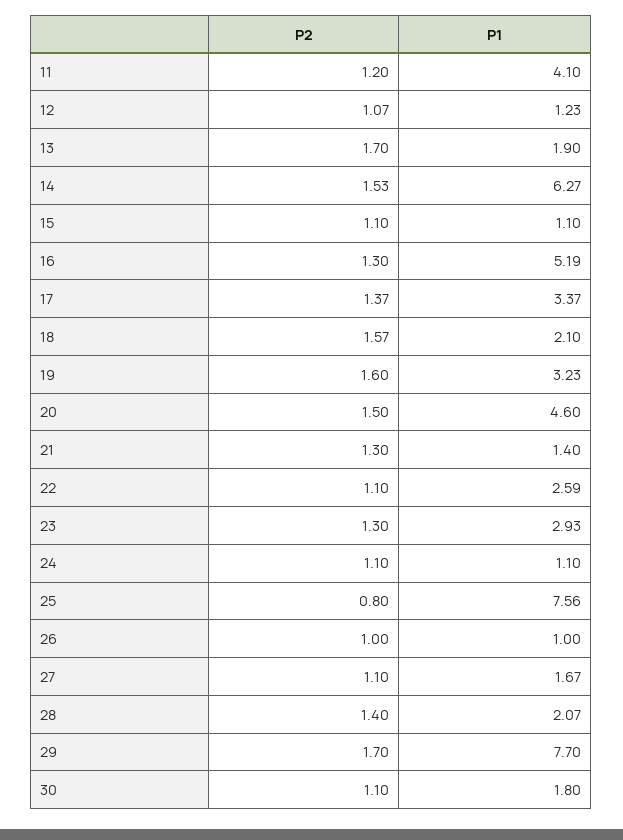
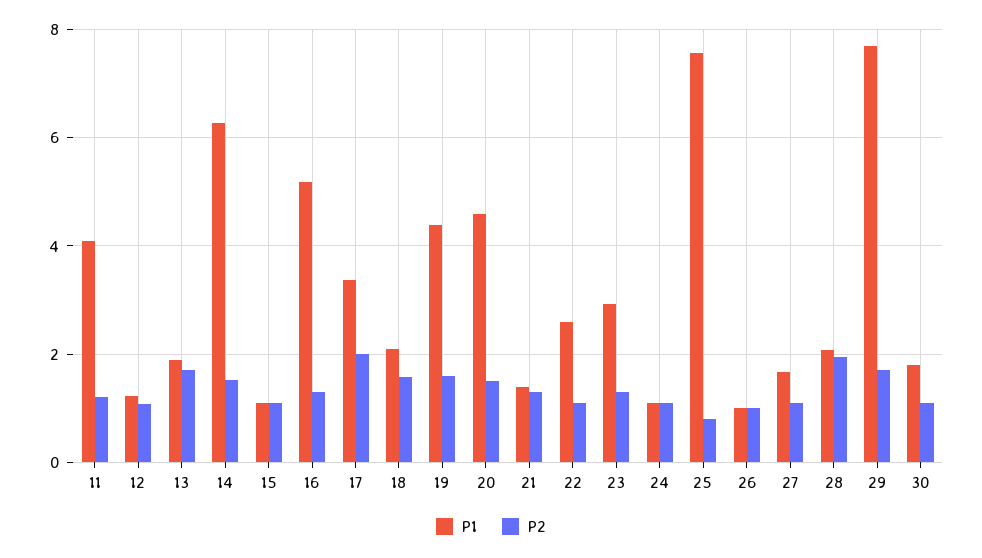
  {
    "P2": {
      "11": 1.2,
      "12": 1.07,
      "13": 1.7,
      "14": 1.53,
      "15": 1.1,
      "16": 1.3,
-     "17": 1.37,
+     "17": 2,
      "18": 1.57,
      "19": 1.6,
      "20": 1.5,
      "21": 1.3,
      "22": 1.1,
      "23": 1.3,
      "24": 1.1,
      "25": 0.8,
      "26": 1,
      "27": 1.1,
-     "28": 1.4,
+     "28": 2,
      "29": 1.7,
      "30": 1.1
    },
    "P1": {
      "11": 4.1,
      "12": 1.23,
      "13": 1.9,
      "14": 6.27,
      "15": 1.1,
      "16": 5.19,
      "17": 3.37,
      "18": 2.1,
-     "19": 3.23,
+     "19": 4.4,
      "20": 4.6,
      "21": 1.4,
      "22": 2.59,
      "23": 2.93,
      "24": 1.1,
      "25": 7.56,
      "26": 1,
      "27": 1.67,
      "28": 2.07,
      "29": 7.7,
      "30": 1.8
    }
  }

